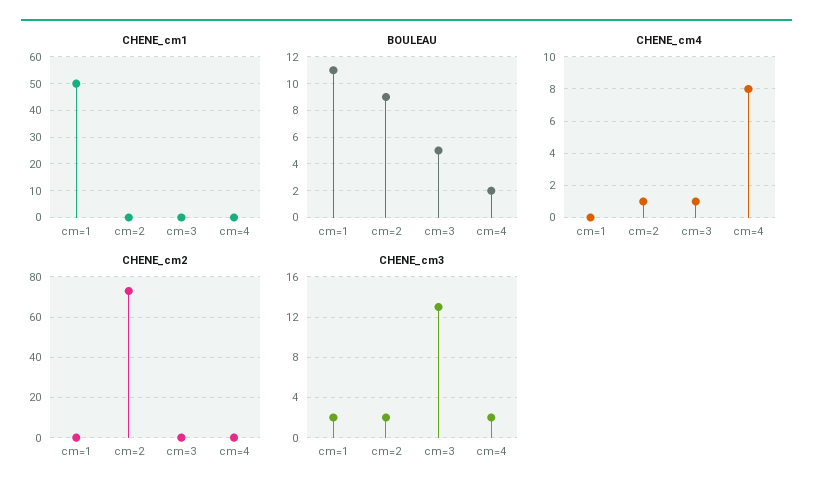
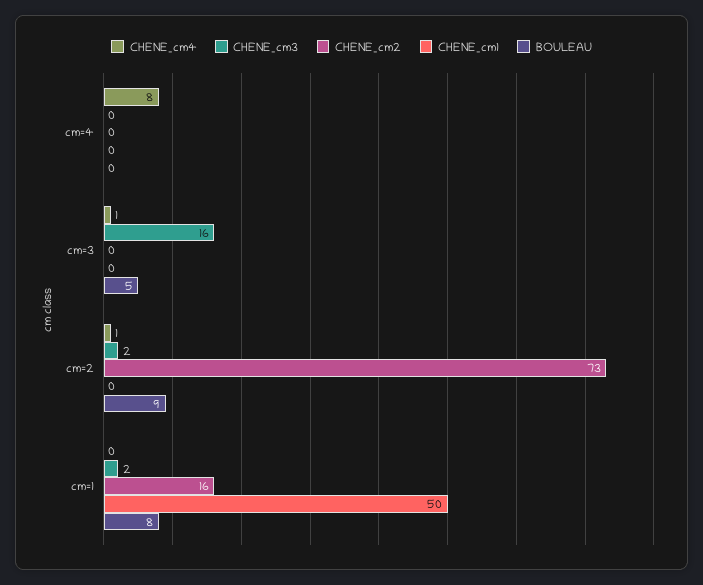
  {
    "CHENE_cm1": {
      "cm=1": 50,
      "cm=2": 0,
      "cm=3": 0,
      "cm=4": 0
    },
    "BOULEAU": {
-     "cm=1": 11,
+     "cm=1": 8,
      "cm=2": 9,
      "cm=3": 5,
-     "cm=4": 2
+     "cm=4": 0
    },
    "CHENE_cm4": {
      "cm=1": 0,
      "cm=2": 1,
      "cm=3": 1,
      "cm=4": 8
    },
    "CHENE_cm2": {
-     "cm=1": 0,
+     "cm=1": 16,
      "cm=2": 73,
      "cm=3": 0,
      "cm=4": 0
    },
    "CHENE_cm3": {
      "cm=1": 2,
      "cm=2": 2,
-     "cm=3": 13,
+     "cm=3": 16,
-     "cm=4": 2
+     "cm=4": 0
    }
  }

